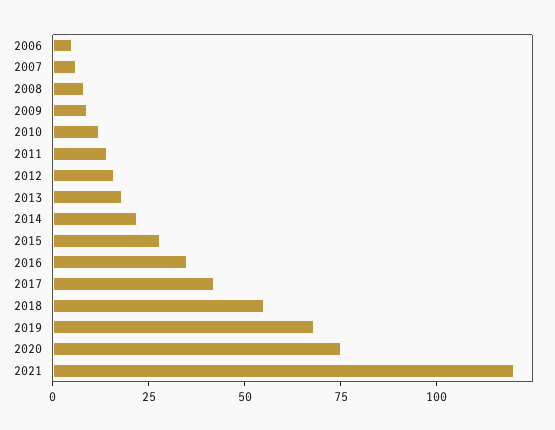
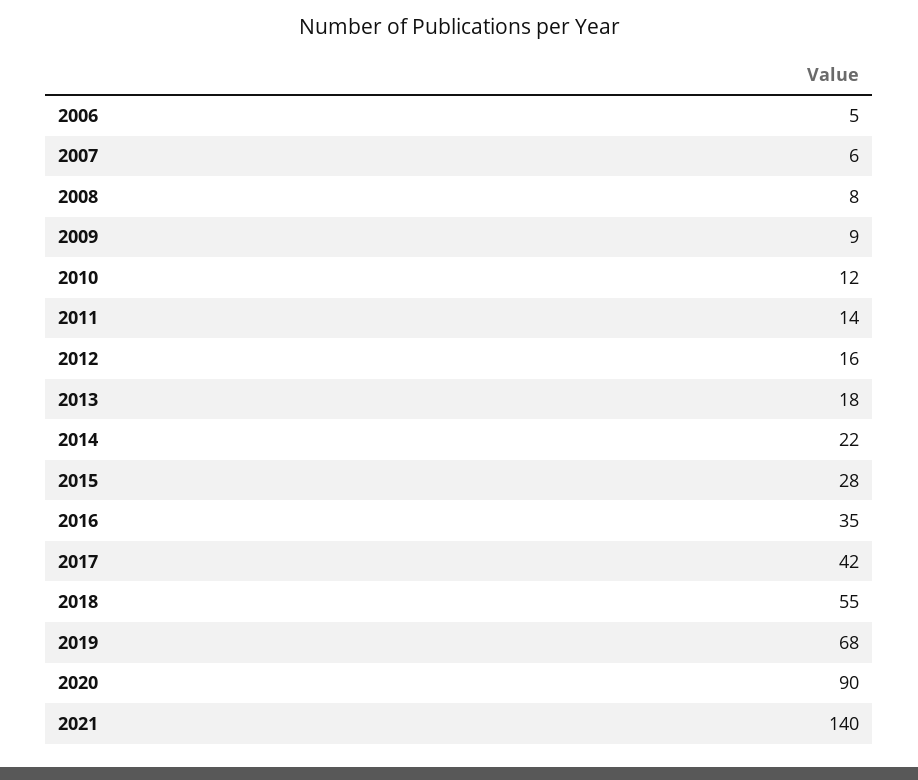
  {
    "2006": 5,
    "2007": 6,
    "2008": 8,
    "2009": 9,
    "2010": 12,
    "2011": 14,
    "2012": 16,
    "2013": 18,
    "2014": 22,
    "2015": 28,
    "2016": 35,
    "2017": 42,
    "2018": 55,
    "2019": 68,
-   "2020": 75,
+   "2020": 90,
-   "2021": 120
+   "2021": 140
  }

